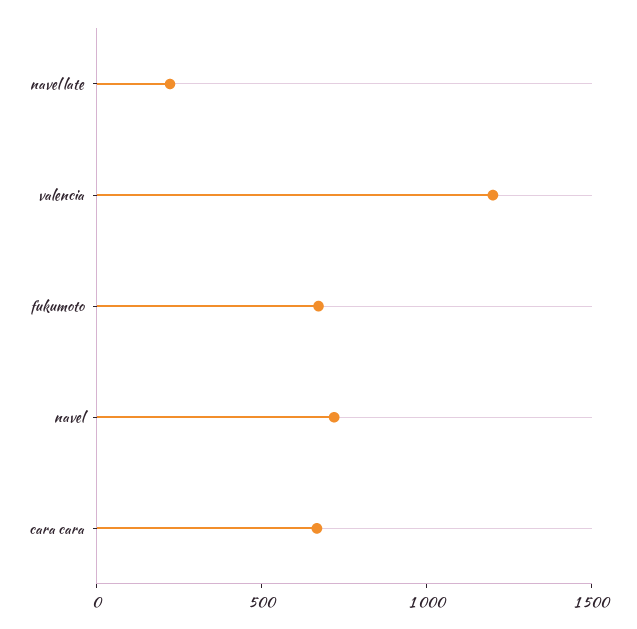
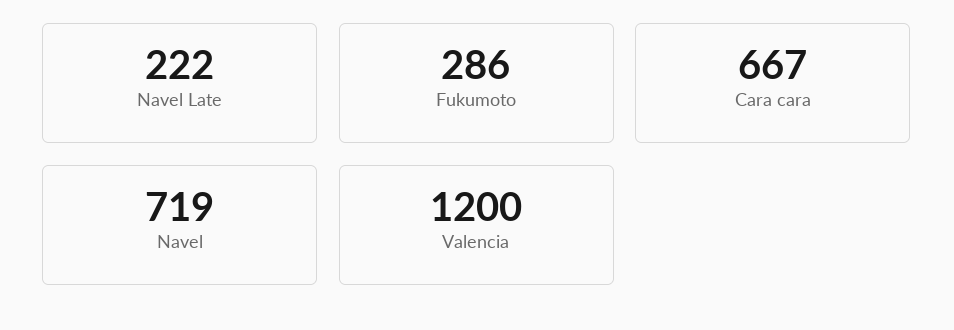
  {
    "navel late": 222,
    "valencia": 1200,
-   "fukumoto": 700,
+   "fukumoto": 286,
    "navel": 719,
    "cara cara": 667
  }

